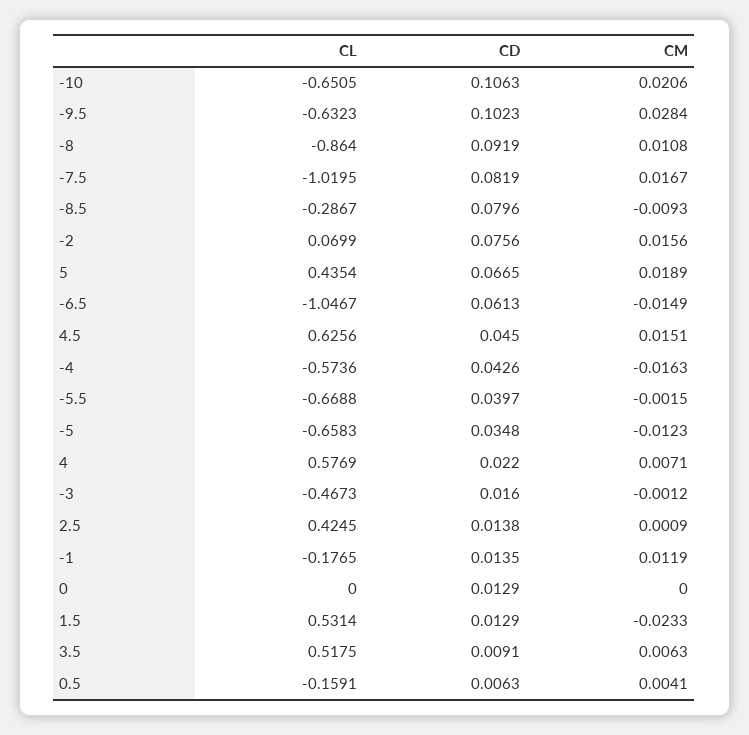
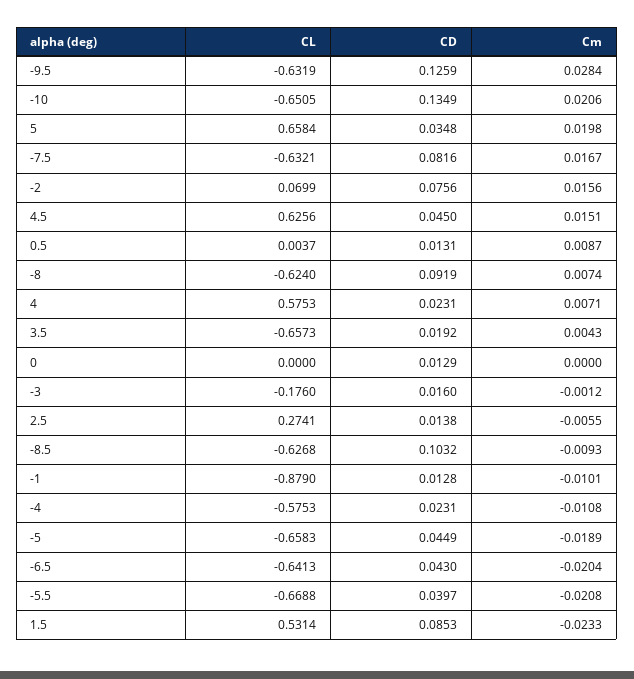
  {
    "CL": {
      "-10": -0.6505,
-     "-9.5": -0.6323,
+     "-9.5": -0.6319,
-     "-8": -0.864,
+     "-8": -0.624,
-     "-7.5": -1.0195,
+     "-7.5": -0.6321,
-     "-8.5": -0.2867,
+     "-8.5": -0.6268,
      "-2": 0.0699,
-     "5": 0.4354,
+     "5": 0.6584,
-     "-6.5": -1.0467,
+     "-6.5": -0.6413,
      "4.5": 0.6256,
-     "-4": -0.5736,
+     "-4": -0.5753,
      "-5.5": -0.6688,
      "-5": -0.6583,
-     "4": 0.5769,
+     "4": 0.5753,
-     "-3": -0.4673,
+     "-3": -0.176,
-     "2.5": 0.4245,
+     "2.5": 0.2741,
-     "-1": -0.1765,
+     "-1": -0.879,
      "0": 0,
      "1.5": 0.5314,
-     "3.5": 0.5175,
+     "3.5": -0.6573,
-     "0.5": -0.1591
+     "0.5": 0.0037
    },
    "CD": {
-     "-10": 0.1063,
+     "-10": 0.1349,
-     "-9.5": 0.1023,
+     "-9.5": 0.1259,
      "-8": 0.0919,
-     "-7.5": 0.0819,
+     "-7.5": 0.0816,
-     "-8.5": 0.0796,
+     "-8.5": 0.1032,
      "-2": 0.0756,
-     "5": 0.0665,
+     "5": 0.0348,
-     "-6.5": 0.0613,
+     "-6.5": 0.043,
      "4.5": 0.045,
-     "-4": 0.0426,
+     "-4": 0.0231,
      "-5.5": 0.0397,
-     "-5": 0.0348,
+     "-5": 0.0449,
-     "4": 0.022,
+     "4": 0.0231,
      "-3": 0.016,
      "2.5": 0.0138,
-     "-1": 0.0135,
+     "-1": 0.0128,
      "0": 0.0129,
-     "1.5": 0.0129,
+     "1.5": 0.0853,
-     "3.5": 0.0091,
+     "3.5": 0.0192,
-     "0.5": 0.0063
+     "0.5": 0.0131
    },
    "CM": {
      "-10": 0.0206,
      "-9.5": 0.0284,
-     "-8": 0.0108,
+     "-8": 0.0074,
      "-7.5": 0.0167,
      "-8.5": -0.0093,
      "-2": 0.0156,
-     "5": 0.0189,
+     "5": 0.0198,
-     "-6.5": -0.0149,
+     "-6.5": -0.0204,
      "4.5": 0.0151,
-     "-4": -0.0163,
+     "-4": -0.0108,
-     "-5.5": -0.0015,
+     "-5.5": -0.0208,
-     "-5": -0.0123,
+     "-5": -0.0189,
      "4": 0.0071,
      "-3": -0.0012,
-     "2.5": 0.0009,
+     "2.5": -0.0055,
-     "-1": 0.0119,
+     "-1": -0.0101,
      "0": 0,
      "1.5": -0.0233,
-     "3.5": 0.0063,
+     "3.5": 0.0043,
-     "0.5": 0.0041
+     "0.5": 0.0087
    }
  }

